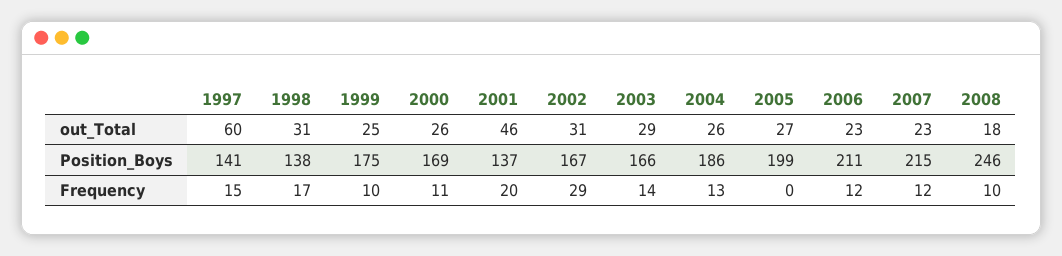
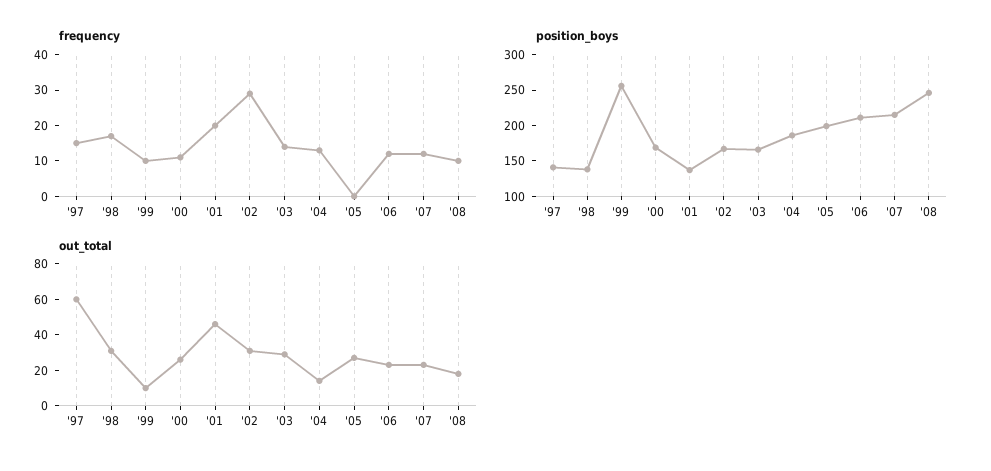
  {
    "out_Total": {
      "1997": 60,
      "1998": 31,
-     "1999": 25,
+     "1999": 10,
      "2000": 26,
      "2001": 46,
      "2002": 31,
      "2003": 29,
-     "2004": 26,
+     "2004": 15,
      "2005": 27,
      "2006": 23,
      "2007": 23,
      "2008": 18
    },
    "Position_Boys": {
      "1997": 141,
      "1998": 138,
-     "1999": 175,
+     "1999": 250,
      "2000": 169,
      "2001": 137,
      "2002": 167,
      "2003": 166,
      "2004": 186,
      "2005": 199,
      "2006": 211,
      "2007": 215,
      "2008": 246
    },
    "Frequency": {
      "1997": 15,
      "1998": 17,
      "1999": 10,
      "2000": 11,
      "2001": 20,
      "2002": 29,
      "2003": 14,
      "2004": 13,
      "2005": 0,
      "2006": 12,
      "2007": 12,
      "2008": 10
    }
  }

